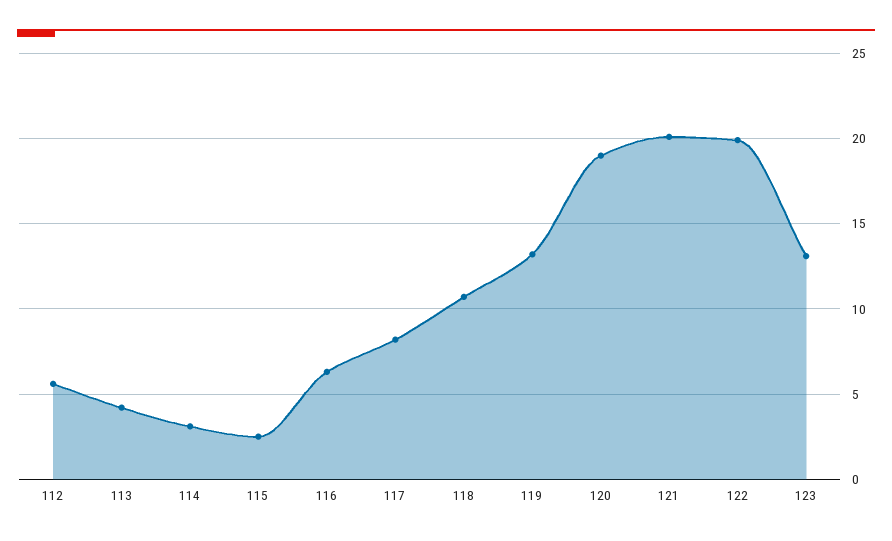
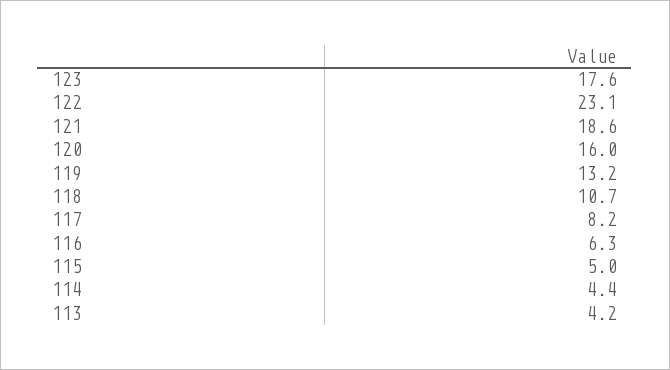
  {
-   "112": 5.5,
    "113": 4.2,
-   "114": 3,
+   "114": 4.4,
-   "115": 2.5,
+   "115": 5,
    "116": 6.3,
    "117": 8.2,
    "118": 10.7,
    "119": 13.2,
-   "120": 19,
+   "120": 16,
-   "121": 20,
+   "121": 18.6,
-   "122": 20,
+   "122": 23.1,
-   "123": 13
+   "123": 17.6
  }

